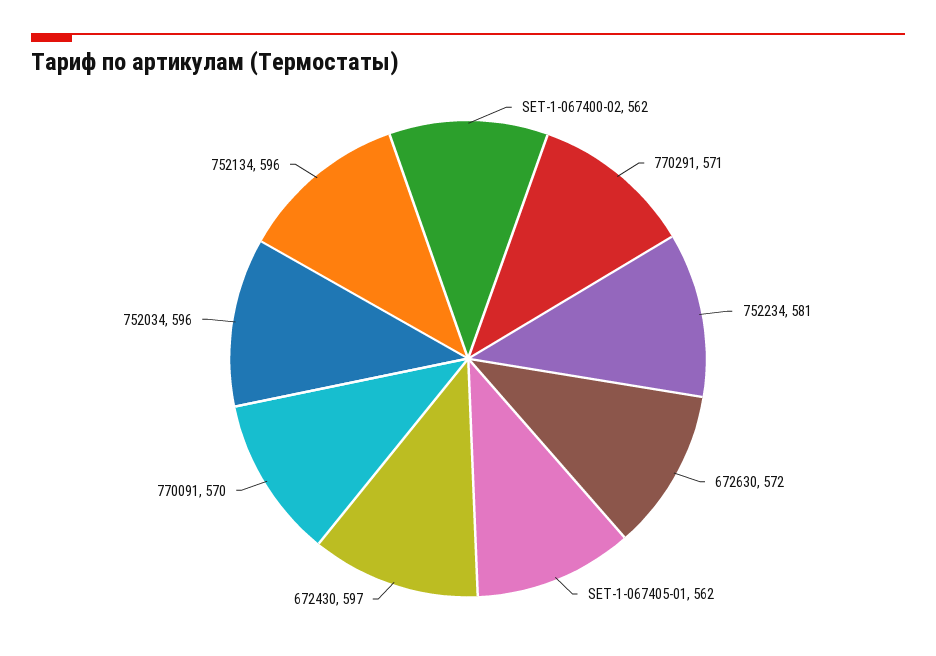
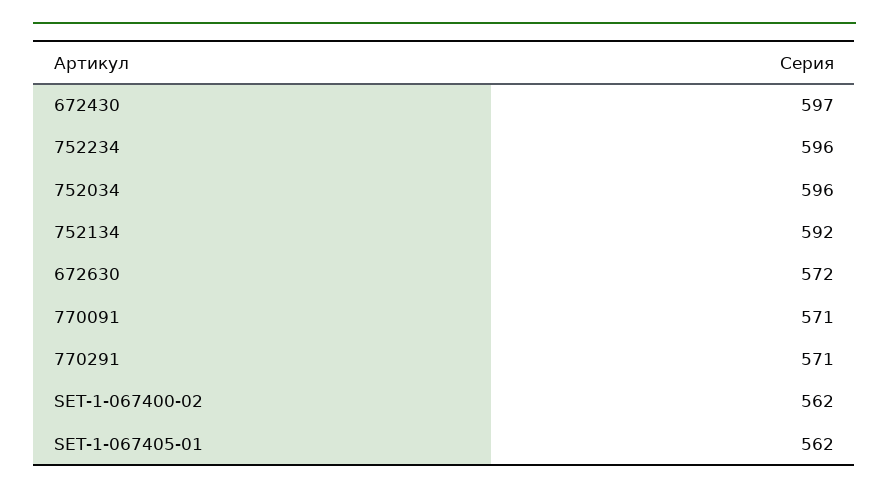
  {
    "SET-1-067400-02": 562,
    "770291": 571,
-   "752234": 581,
+   "752234": 596,
    "672630": 572,
    "SET-1-067405-01": 562,
    "672430": 597,
-   "770091": 570,
+   "770091": 571,
    "752034": 596,
-   "752134": 596
+   "752134": 592
  }

